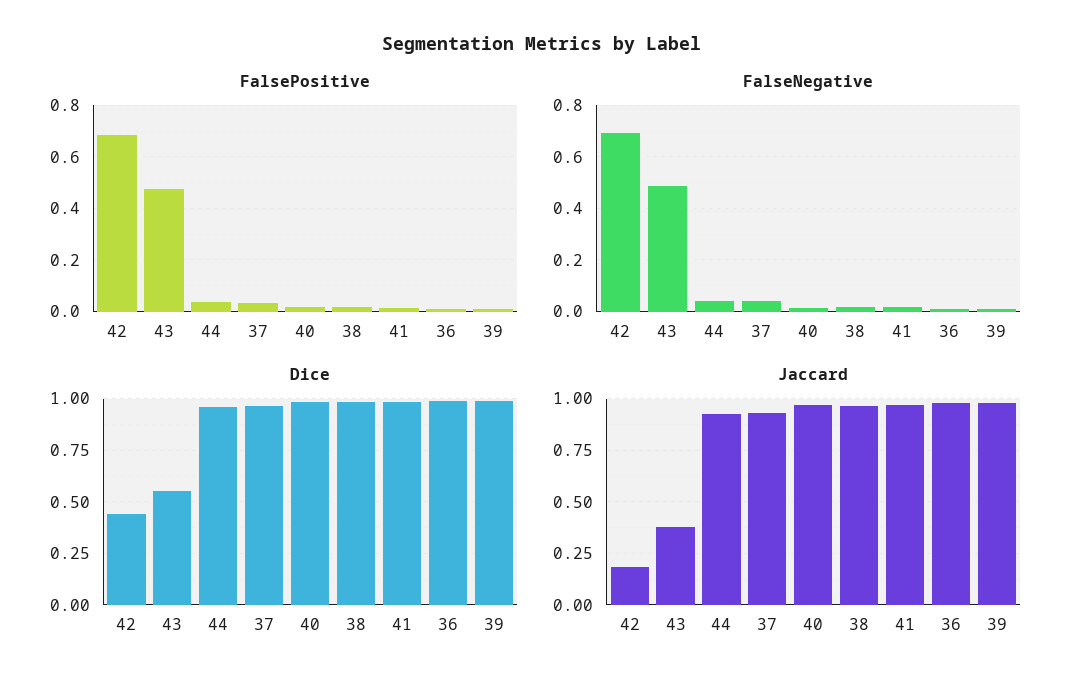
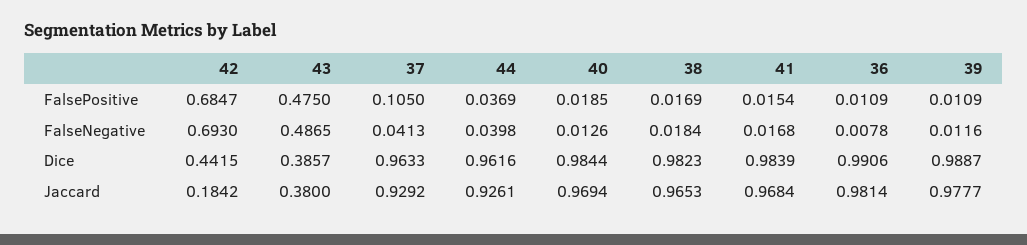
  {
    "FalsePositive": {
      "42": 0.6847,
      "43": 0.475,
      "44": 0.0369,
-     "37": 0.025,
+     "37": 0.105,
      "40": 0.0185,
      "38": 0.0169,
      "41": 0.0154,
      "36": 0.0109,
      "39": 0.0109
    },
    "FalseNegative": {
      "42": 0.693,
      "43": 0.4865,
      "44": 0.0398,
      "37": 0.0413,
      "40": 0.0126,
      "38": 0.0184,
      "41": 0.0168,
      "36": 0.0078,
      "39": 0.0116
    },
    "Dice": {
      "42": 0.4415,
-     "43": 0.55,
+     "43": 0.3857,
      "44": 0.9616,
      "37": 0.9633,
      "40": 0.9844,
      "38": 0.9823,
      "41": 0.9839,
      "36": 0.9906,
      "39": 0.9887
    },
    "Jaccard": {
      "42": 0.1842,
      "43": 0.38,
      "44": 0.9261,
      "37": 0.9292,
      "40": 0.9694,
      "38": 0.9653,
      "41": 0.9684,
      "36": 0.9814,
      "39": 0.9777
    }
  }

